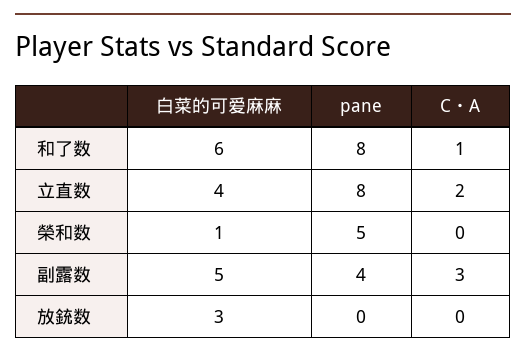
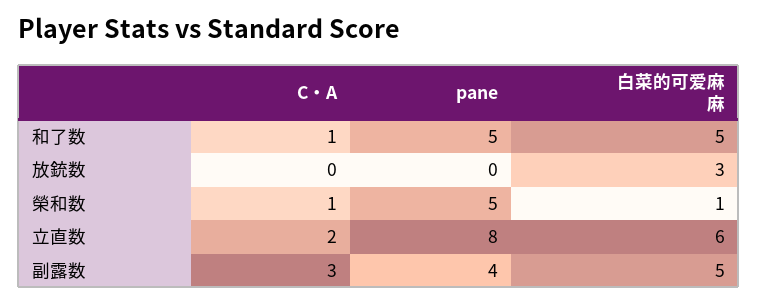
  {
    "白菜的可爱麻麻": {
-     "和了数": 6,
+     "和了数": 5,
-     "立直数": 4,
+     "立直数": 6,
      "榮和数": 1,
      "副露数": 5,
      "放銃数": 3
    },
    "pane": {
-     "和了数": 8,
+     "和了数": 5,
      "立直数": 8,
      "榮和数": 5,
      "副露数": 4,
      "放銃数": 0
    },
    "C・A": {
      "和了数": 1,
      "立直数": 2,
-     "榮和数": 0,
+     "榮和数": 1,
      "副露数": 3,
      "放銃数": 0
    }
  }

